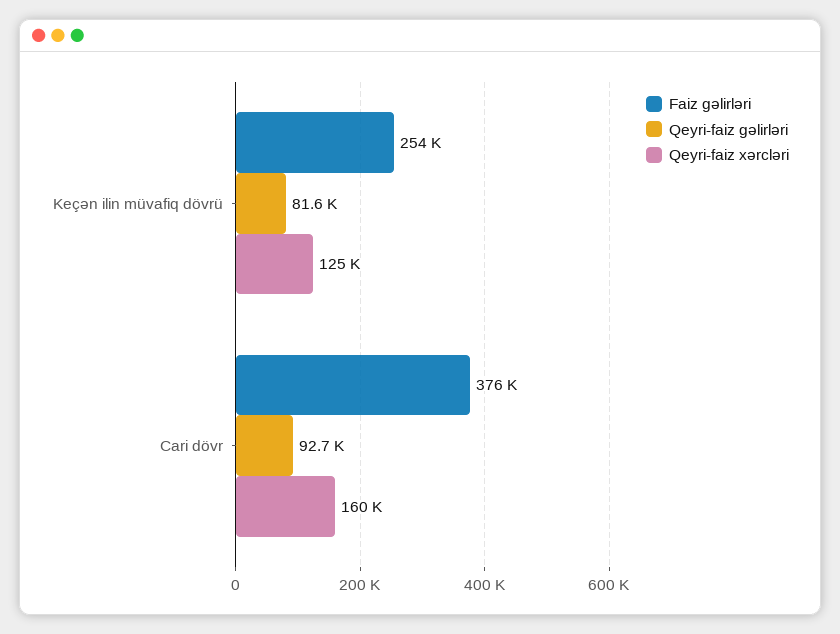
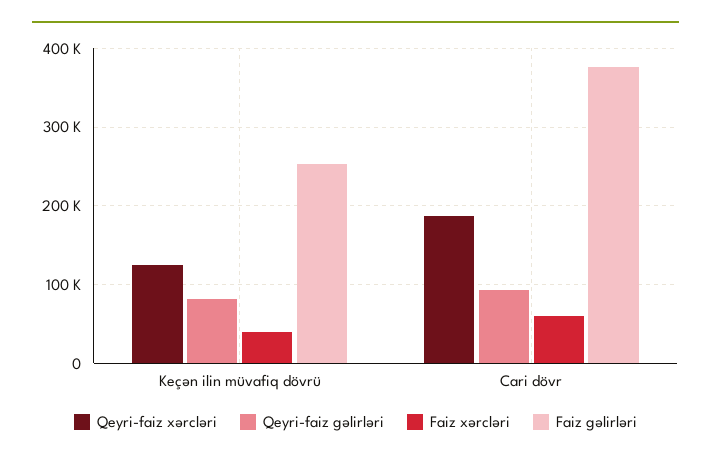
  {
    "Faiz gəlirləri": {
      "Keçən ilin müvafiq dövrü": 254000,
      "Cari dövr": 376000
    },
    "Qeyri-faiz gəlirləri": {
      "Keçən ilin müvafiq dövrü": 81600,
      "Cari dövr": 92700
    },
    "Qeyri-faiz xərcləri": {
      "Keçən ilin müvafiq dövrü": 125000,
-     "Cari dövr": 160000
+     "Cari dövr": 190000
-   }
+   },
+   "Faiz xərcləri": {
+     "Keçən ilin müvafiq dövrü": 40000,
+     "Cari dövr": 60000
+   }
  }

